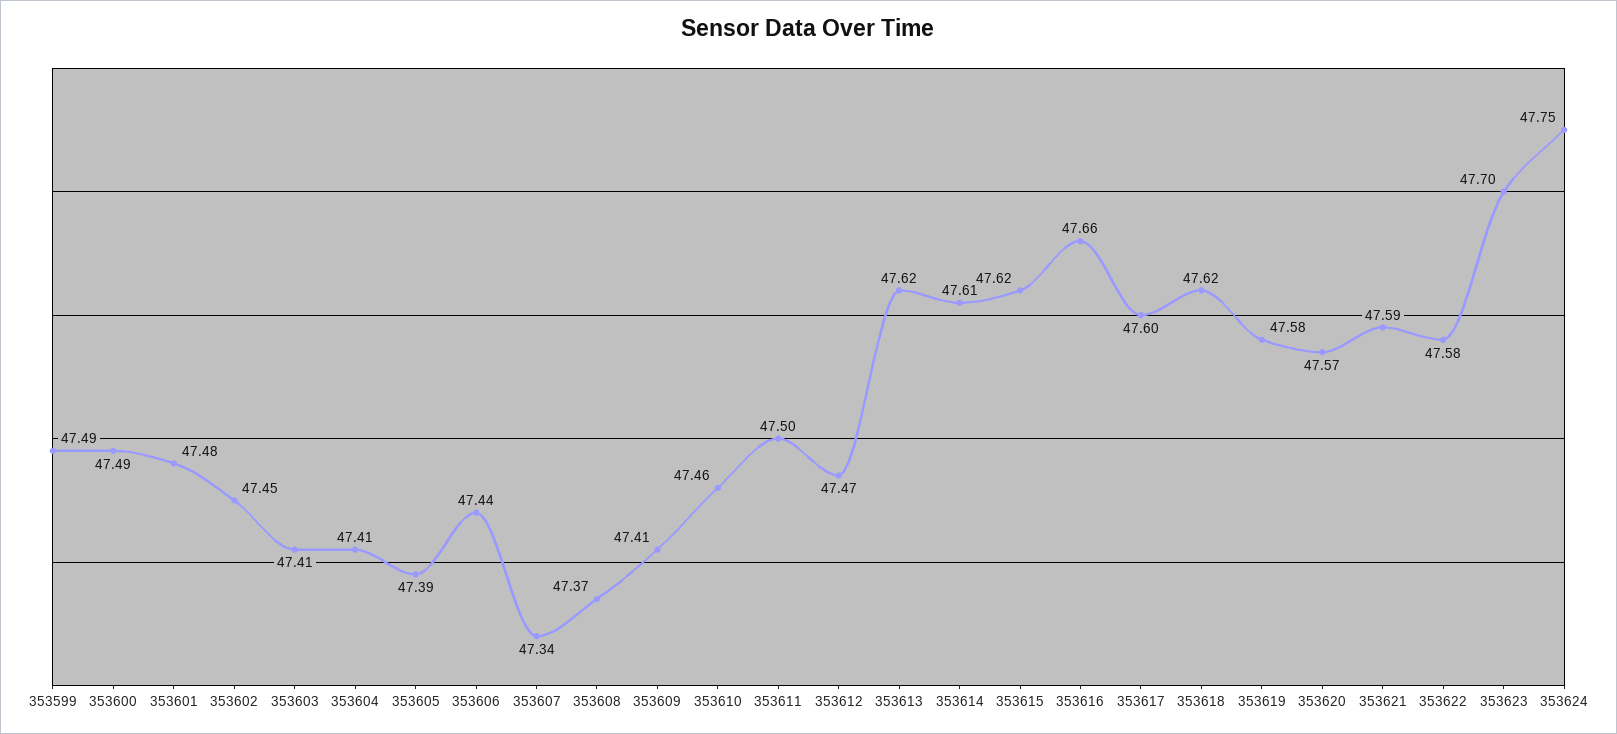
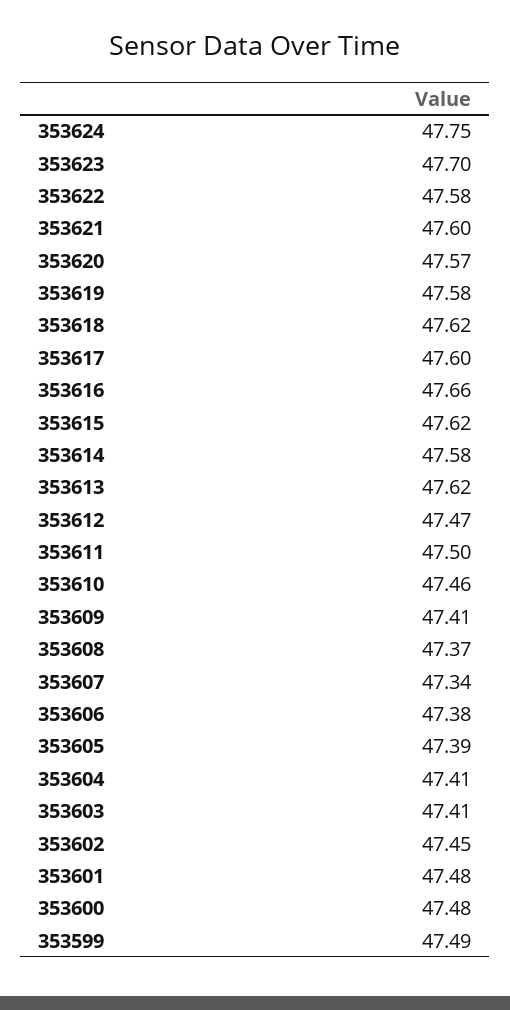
  {
    "353599": 47.49,
-   "353600": 47.49,
+   "353600": 47.48,
    "353601": 47.48,
    "353602": 47.45,
    "353603": 47.41,
    "353604": 47.41,
    "353605": 47.39,
-   "353606": 47.44,
+   "353606": 47.38,
    "353607": 47.34,
    "353608": 47.37,
    "353609": 47.41,
    "353610": 47.46,
    "353611": 47.5,
    "353612": 47.47,
    "353613": 47.62,
-   "353614": 47.61,
+   "353614": 47.58,
    "353615": 47.62,
    "353616": 47.66,
    "353617": 47.6,
    "353618": 47.62,
    "353619": 47.58,
    "353620": 47.57,
-   "353621": 47.59,
+   "353621": 47.6,
    "353622": 47.58,
    "353623": 47.7,
    "353624": 47.75
  }

